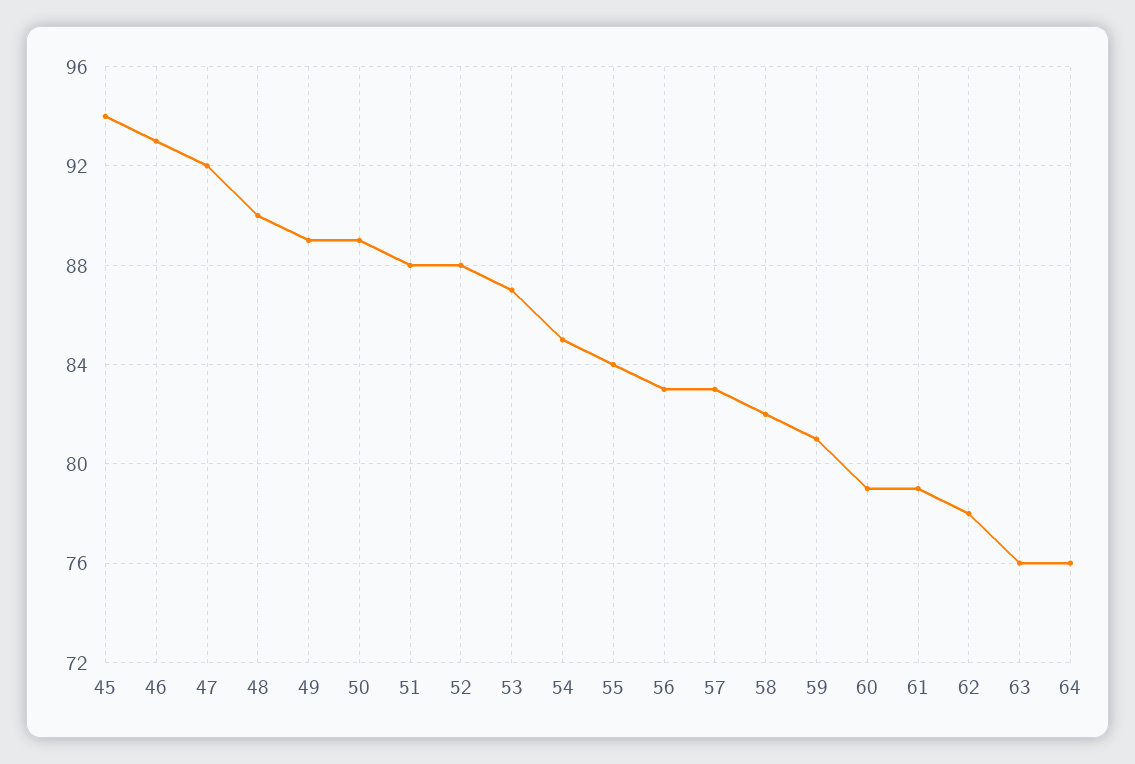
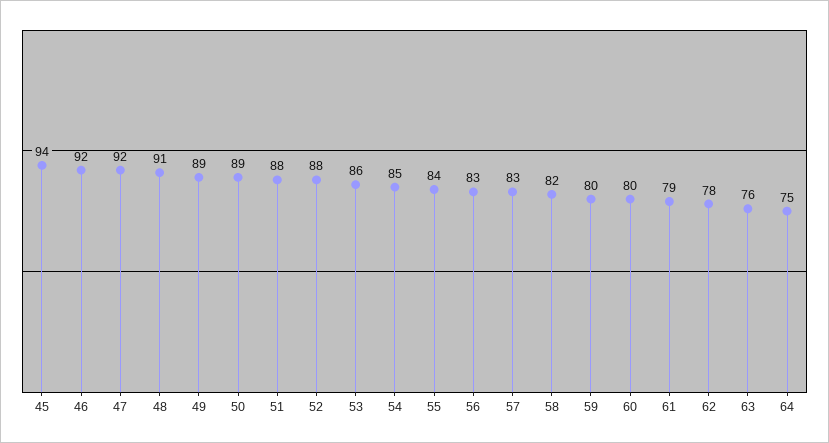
  {
    "45": 94,
-   "46": 93,
+   "46": 92,
    "47": 92,
-   "48": 90,
+   "48": 91,
    "49": 89,
    "50": 89,
    "51": 88,
    "52": 88,
-   "53": 87,
+   "53": 86,
    "54": 85,
    "55": 84,
    "56": 83,
    "57": 83,
    "58": 82,
-   "59": 81,
+   "59": 80,
-   "60": 79,
+   "60": 80,
    "61": 79,
    "62": 78,
    "63": 76,
-   "64": 76
+   "64": 75
  }

